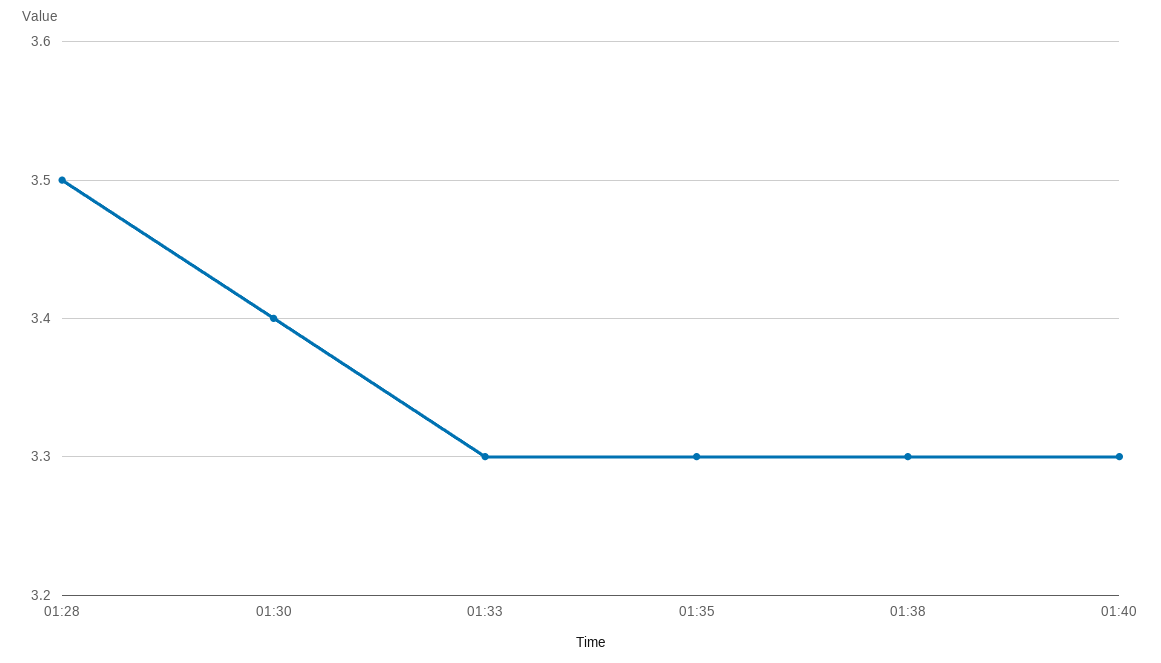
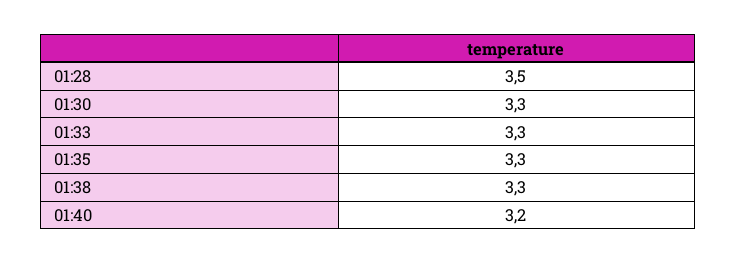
  {
    "01:28": 3.5,
-   "01:30": 3.4,
+   "01:30": 3.3,
    "01:33": 3.3,
    "01:35": 3.3,
    "01:38": 3.3,
-   "01:40": 3.3
+   "01:40": 3.2
  }

